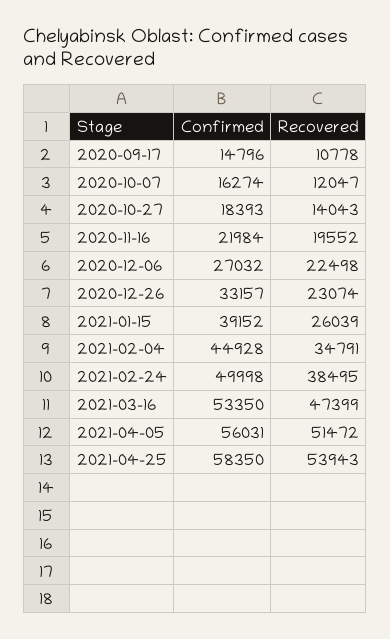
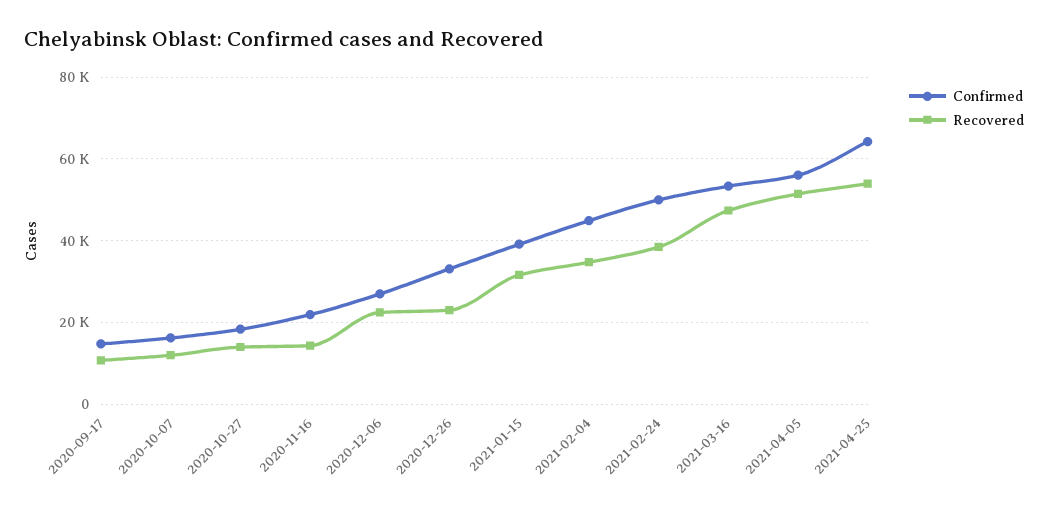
  {
    "Confirmed": {
      "2020-09-17": 14796,
      "2020-10-07": 16274,
      "2020-10-27": 18393,
      "2020-11-16": 21984,
      "2020-12-06": 27032,
      "2020-12-26": 33157,
      "2021-01-15": 39152,
      "2021-02-04": 44928,
      "2021-02-24": 49998,
      "2021-03-16": 53350,
      "2021-04-05": 56031,
-     "2021-04-25": 58350
+     "2021-04-25": 64000
    },
    "Recovered": {
      "2020-09-17": 10778,
      "2020-10-07": 12047,
      "2020-10-27": 14043,
-     "2020-11-16": 19552,
+     "2020-11-16": 14000,
      "2020-12-06": 22498,
      "2020-12-26": 23074,
-     "2021-01-15": 26039,
+     "2021-01-15": 32000,
      "2021-02-04": 34791,
      "2021-02-24": 38495,
      "2021-03-16": 47399,
      "2021-04-05": 51472,
      "2021-04-25": 53943
    }
  }

